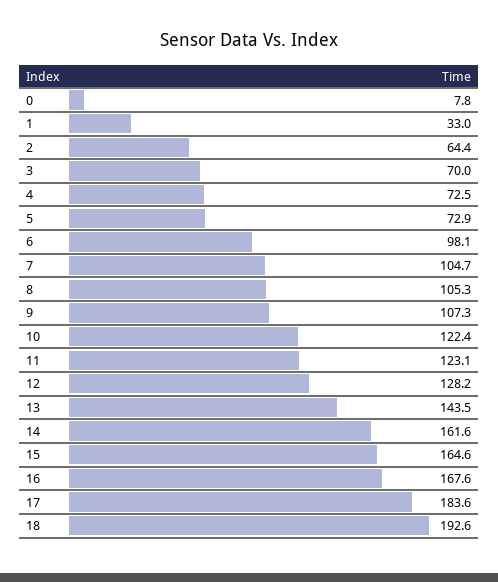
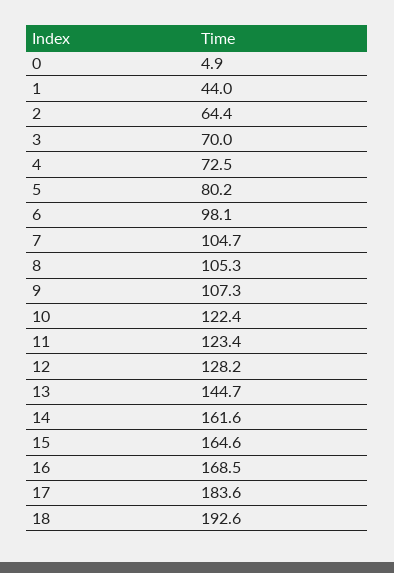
  {
-   "0": 7.8,
+   "0": 4.9,
-   "1": 33,
+   "1": 44,
    "2": 64.4,
    "3": 70,
    "4": 72.5,
-   "5": 72.9,
+   "5": 80.2,
    "6": 98.1,
    "7": 104.7,
    "8": 105.3,
    "9": 107.3,
    "10": 122.4,
-   "11": 123.1,
+   "11": 123.4,
    "12": 128.2,
-   "13": 143.5,
+   "13": 144.7,
    "14": 161.6,
    "15": 164.6,
-   "16": 167.6,
+   "16": 168.5,
    "17": 183.6,
    "18": 192.6
  }

